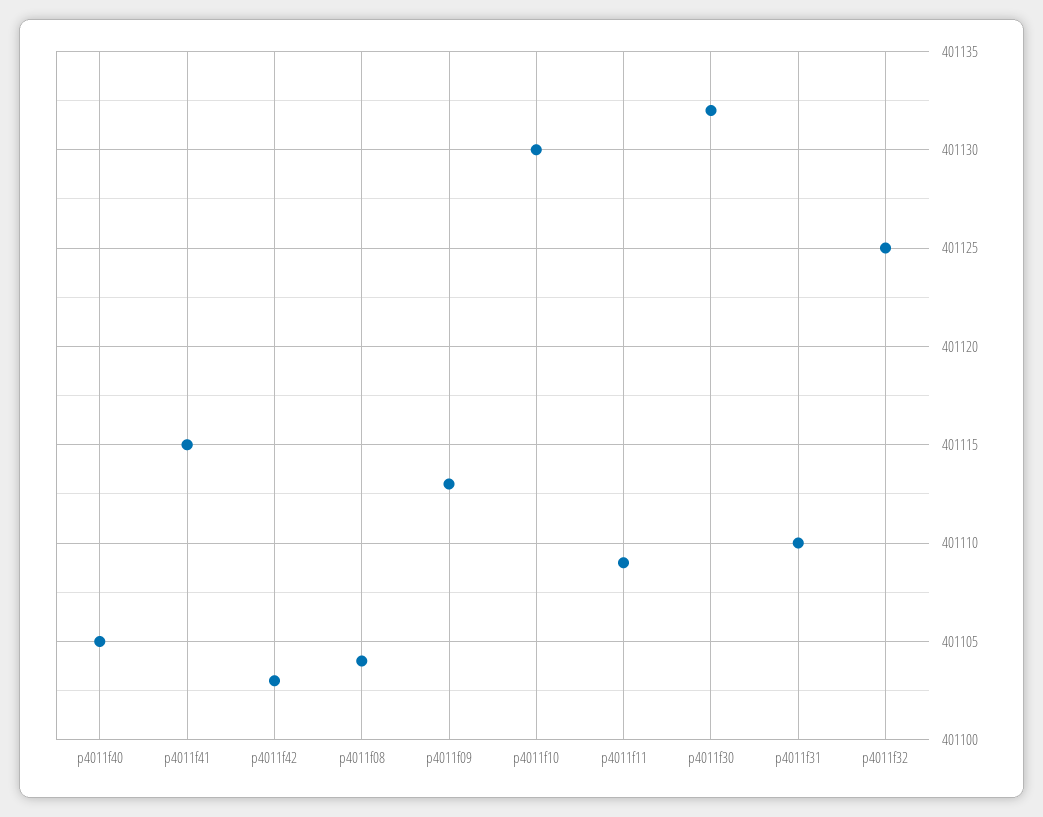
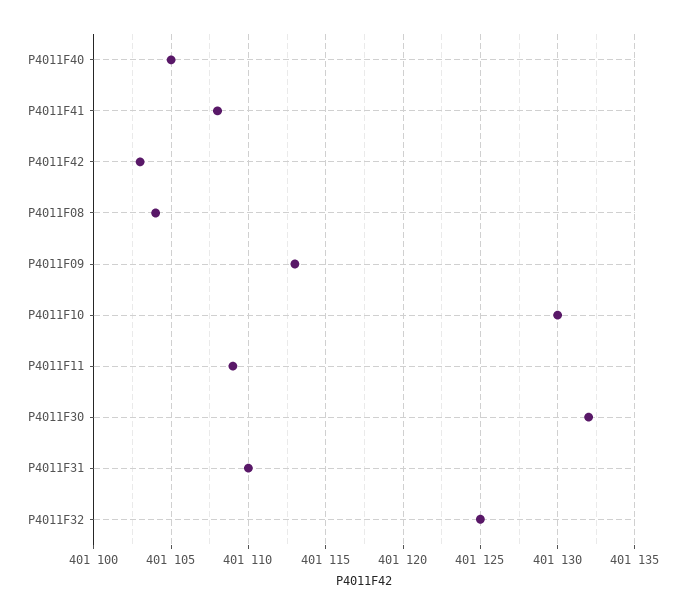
  {
    "p4011f40": 401105,
-   "p4011f41": 401115,
+   "p4011f41": 401108,
    "p4011f42": 401103,
    "p4011f08": 401104,
    "p4011f09": 401113,
    "p4011f10": 401130,
    "p4011f11": 401109,
    "p4011f30": 401132,
    "p4011f31": 401110,
    "p4011f32": 401125
  }

